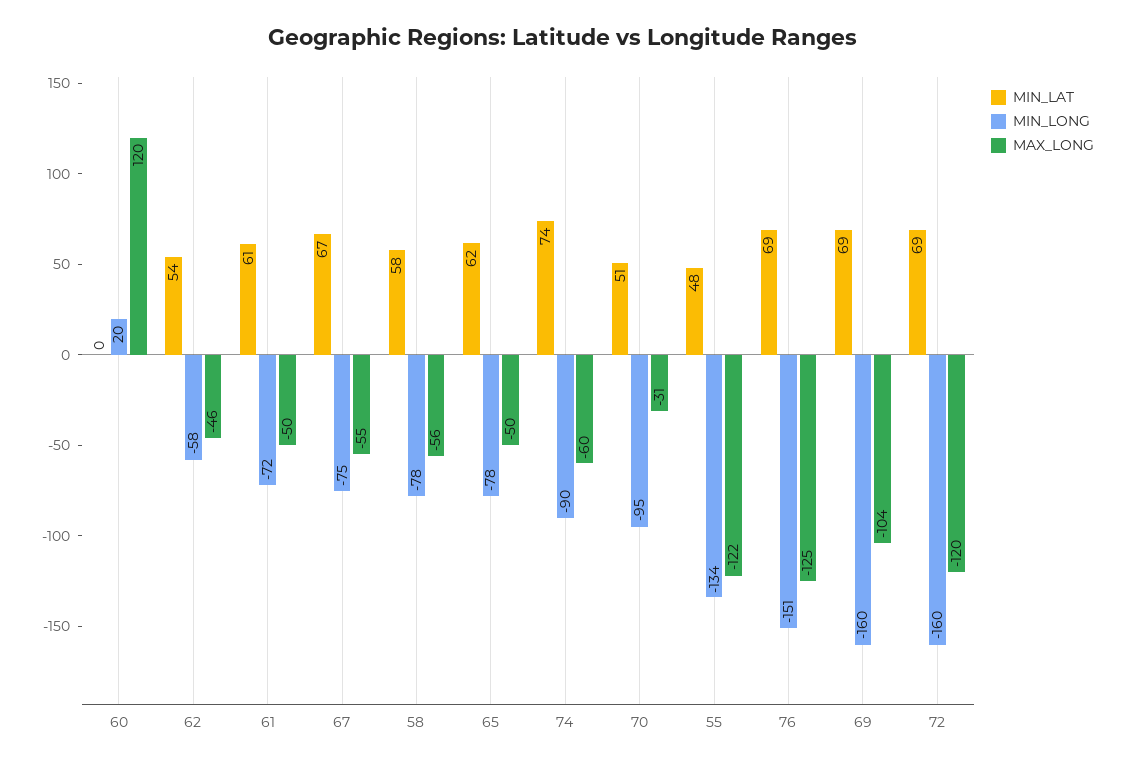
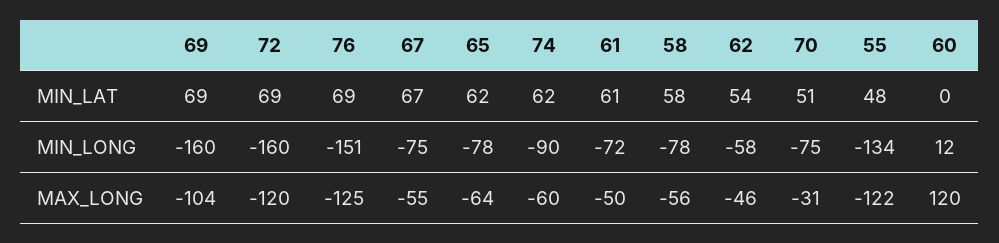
  {
    "MIN_LAT": {
      "60": 0,
      "62": 54,
      "61": 61,
      "67": 67,
      "58": 58,
      "65": 62,
-     "74": 74,
+     "74": 62,
      "70": 51,
      "55": 48,
      "76": 69,
      "69": 69,
      "72": 69
    },
    "MIN_LONG": {
-     "60": 20,
+     "60": 12,
      "62": -58,
      "61": -72,
      "67": -75,
      "58": -78,
      "65": -78,
      "74": -90,
-     "70": -95,
+     "70": -75,
      "55": -134,
      "76": -151,
      "69": -160,
      "72": -160
    },
    "MAX_LONG": {
      "60": 120,
      "62": -46,
      "61": -50,
      "67": -55,
      "58": -56,
-     "65": -50,
+     "65": -64,
      "74": -60,
      "70": -31,
      "55": -122,
      "76": -125,
      "69": -104,
      "72": -120
    }
  }

